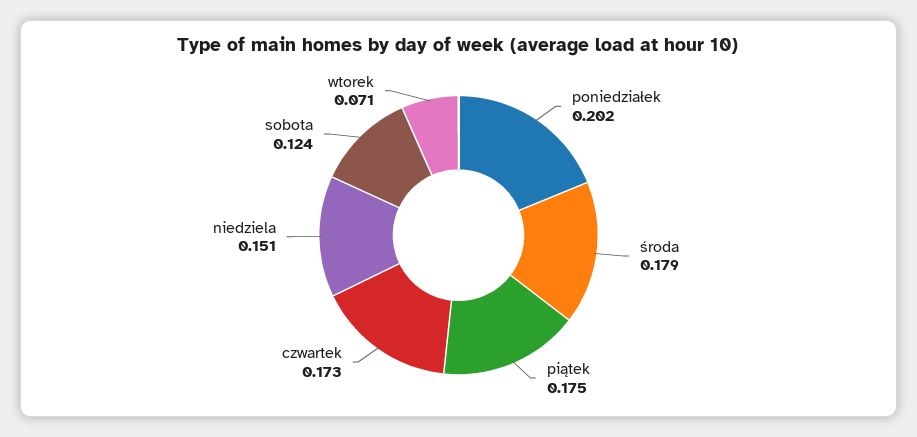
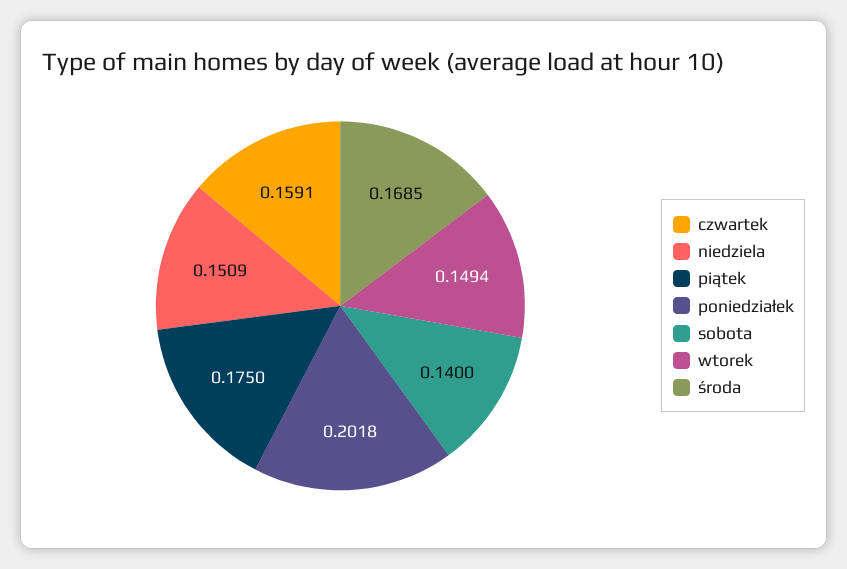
  {
    "poniedziałek": 0.2018,
-   "środa": 0.179,
+   "środa": 0.1685,
    "piątek": 0.175,
-   "czwartek": 0.173,
+   "czwartek": 0.1591,
    "niedziela": 0.1509,
-   "sobota": 0.124,
+   "sobota": 0.14,
-   "wtorek": 0.071
+   "wtorek": 0.1494
  }

